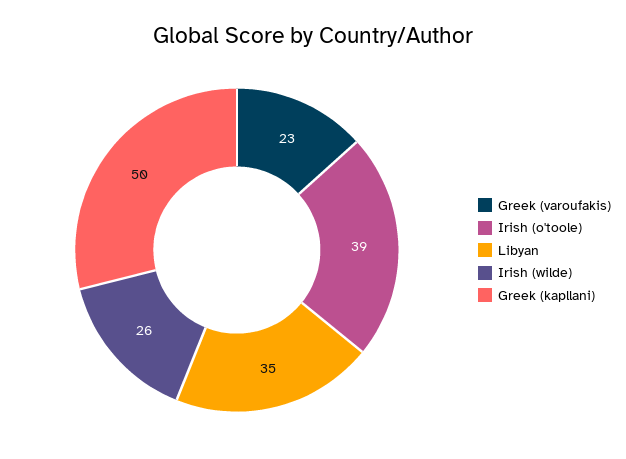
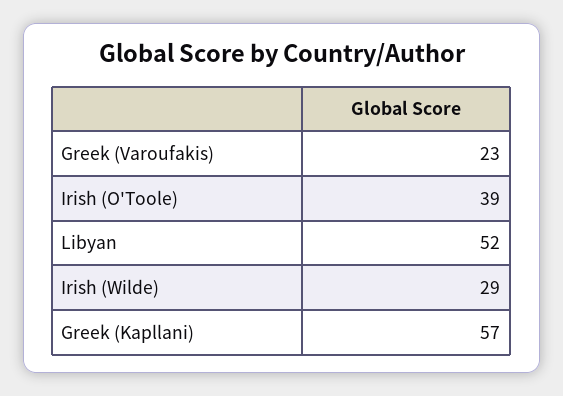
  {
    "Greek (varoufakis)": 23,
    "Irish (o'toole)": 39,
-   "Libyan": 35,
+   "Libyan": 52,
-   "Irish (wilde)": 26,
+   "Irish (wilde)": 29,
-   "Greek (kapllani)": 50
+   "Greek (kapllani)": 57
  }

